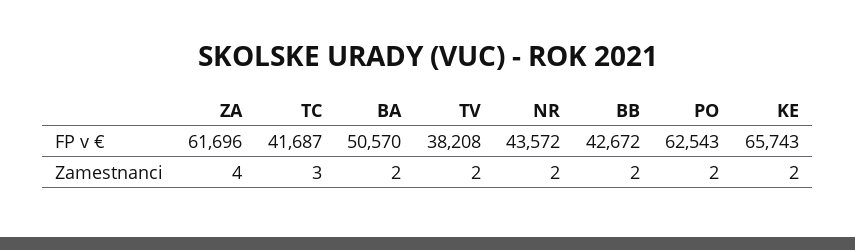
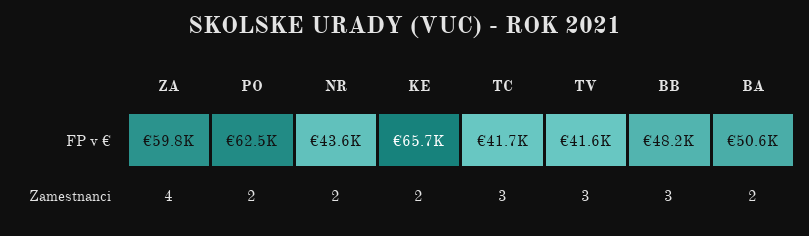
  {
    "ZA": {
-     "FP v €": 61696,
+     "FP v €": 59800,
      "Zamestnanci": 4
    },
    "TC": {
      "FP v €": 41687,
      "Zamestnanci": 3
    },
    "BA": {
      "FP v €": 50570,
      "Zamestnanci": 2
    },
    "TV": {
-     "FP v €": 38208,
+     "FP v €": 41600,
-     "Zamestnanci": 2
+     "Zamestnanci": 3
    },
    "NR": {
      "FP v €": 43572,
      "Zamestnanci": 2
    },
    "BB": {
-     "FP v €": 42672,
+     "FP v €": 48200,
-     "Zamestnanci": 2
+     "Zamestnanci": 3
    },
    "PO": {
      "FP v €": 62543,
      "Zamestnanci": 2
    },
    "KE": {
      "FP v €": 65743,
      "Zamestnanci": 2
    }
  }

